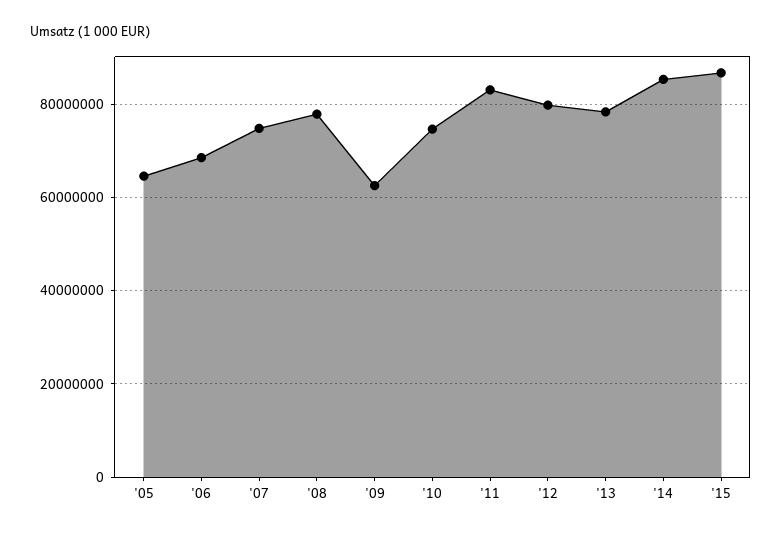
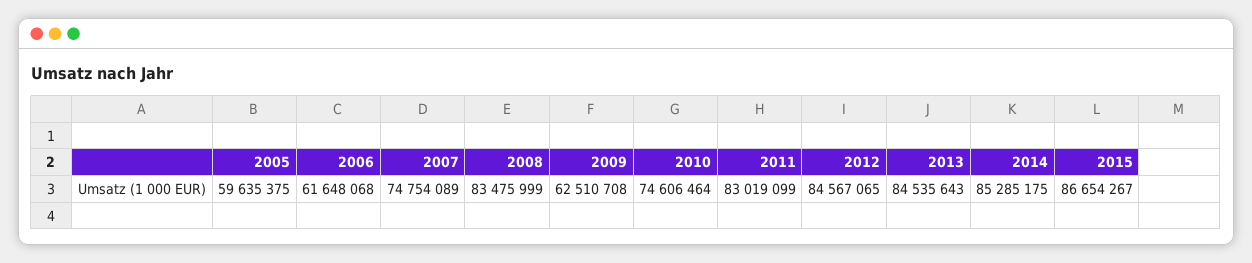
  {
-   "'05": 64000000,
+   "'05": 59635375,
-   "'06": 68000000,
+   "'06": 61648068,
    "'07": 74754089,
-   "'08": 78000000,
+   "'08": 83475999,
    "'09": 62510708,
    "'10": 74606464,
    "'11": 83019099,
-   "'12": 80000000,
+   "'12": 84567065,
-   "'13": 78000000,
+   "'13": 84535643,
    "'14": 85285175,
    "'15": 86654267
  }

